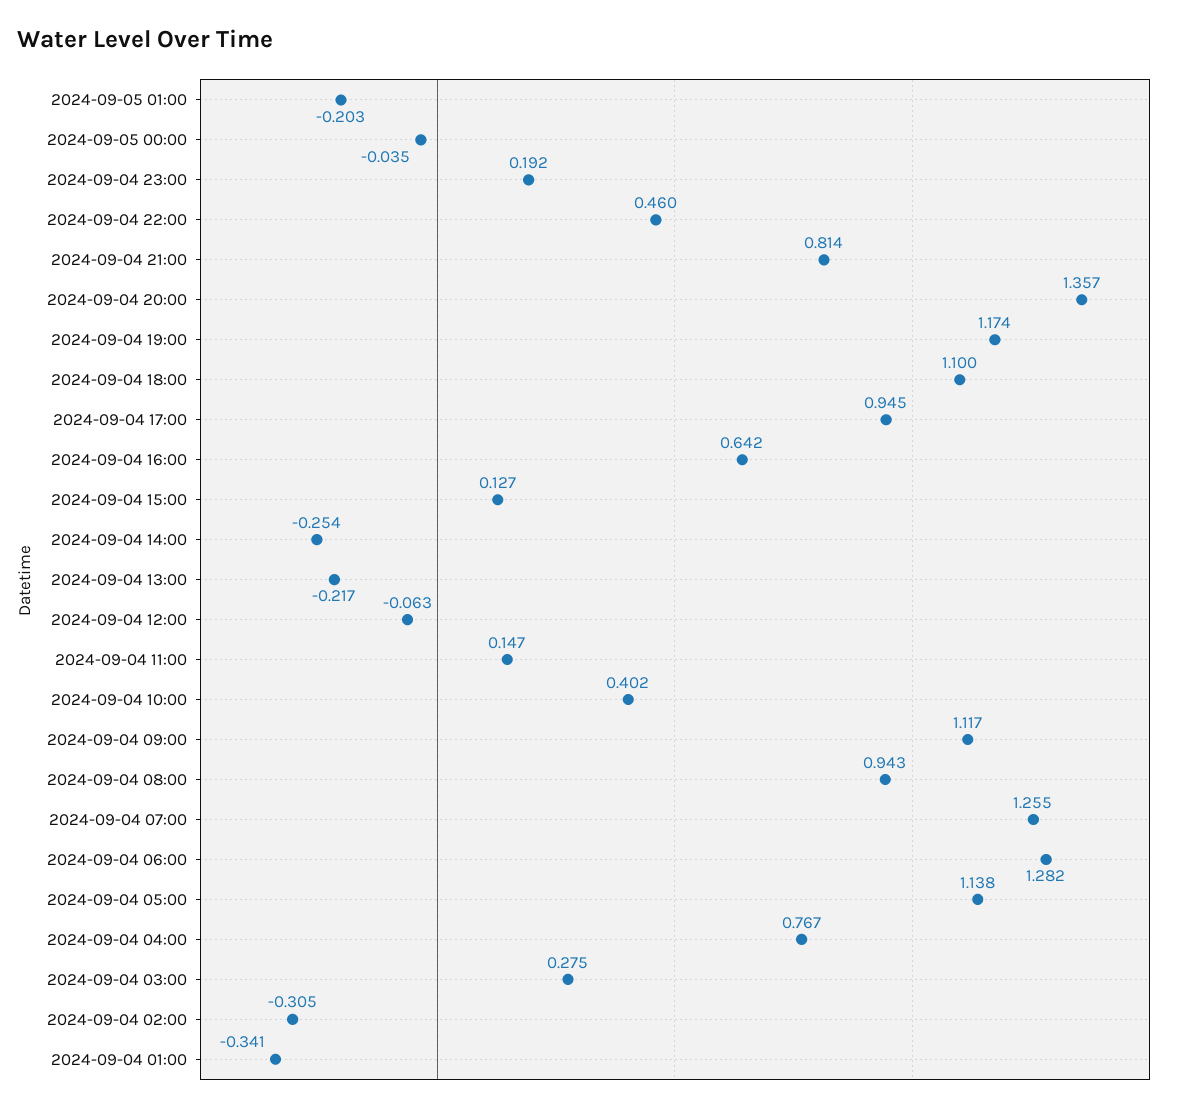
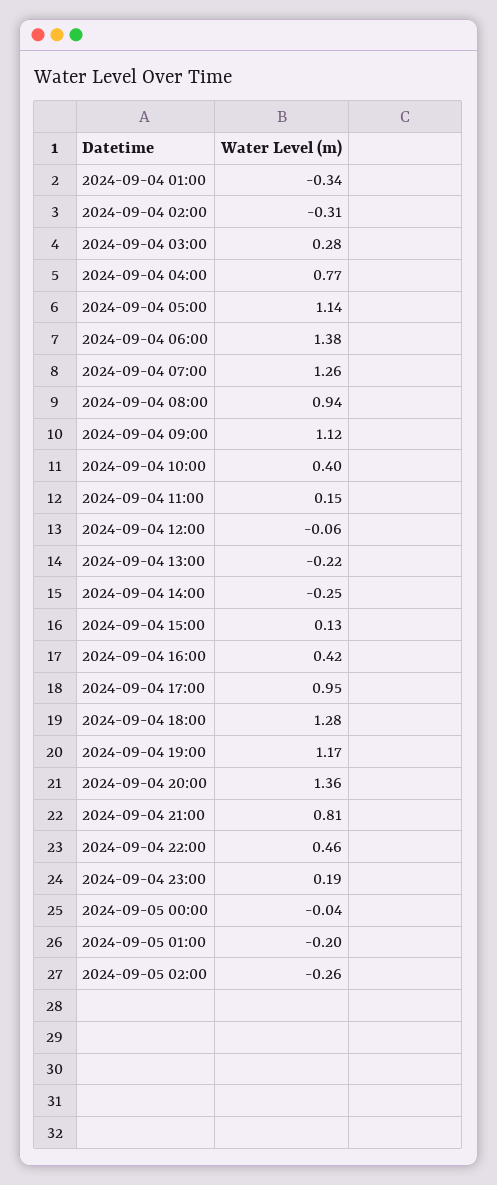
  {
    "2024-09-05 01:00": -0.203,
    "2024-09-05 00:00": -0.035,
    "2024-09-04 23:00": 0.192,
    "2024-09-04 22:00": 0.46,
    "2024-09-04 21:00": 0.814,
    "2024-09-04 20:00": 1.357,
    "2024-09-04 19:00": 1.174,
-   "2024-09-04 18:00": 1.1,
+   "2024-09-04 18:00": 1.28,
    "2024-09-04 17:00": 0.945,
-   "2024-09-04 16:00": 0.642,
+   "2024-09-04 16:00": 0.42,
    "2024-09-04 15:00": 0.127,
    "2024-09-04 14:00": -0.254,
    "2024-09-04 13:00": -0.217,
    "2024-09-04 12:00": -0.063,
    "2024-09-04 11:00": 0.147,
    "2024-09-04 10:00": 0.402,
    "2024-09-04 09:00": 1.117,
    "2024-09-04 08:00": 0.943,
    "2024-09-04 07:00": 1.255,
-   "2024-09-04 06:00": 1.282,
+   "2024-09-04 06:00": 1.38,
    "2024-09-04 05:00": 1.138,
    "2024-09-04 04:00": 0.767,
    "2024-09-04 03:00": 0.275,
    "2024-09-04 02:00": -0.305,
-   "2024-09-04 01:00": -0.341
+   "2024-09-04 01:00": -0.341,
+   "2024-09-05 02:00": -0.26
  }

